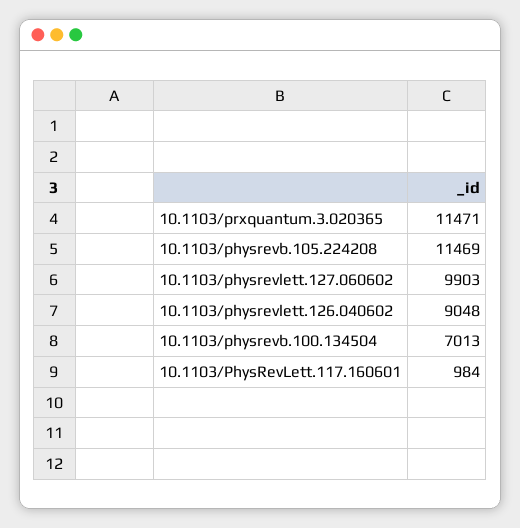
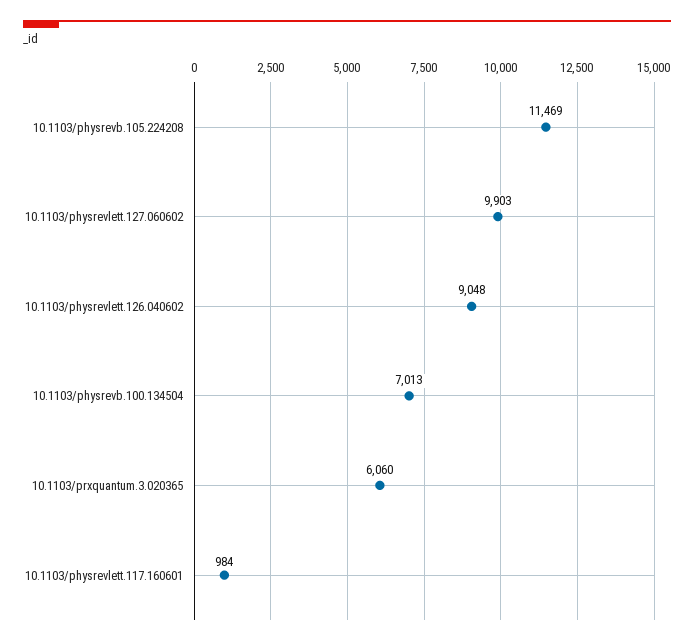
  {
-   "10.1103/prxquantum.3.020365": 11471,
+   "10.1103/prxquantum.3.020365": 6060,
    "10.1103/physrevb.105.224208": 11469,
    "10.1103/physrevlett.127.060602": 9903,
    "10.1103/physrevlett.126.040602": 9048,
    "10.1103/physrevb.100.134504": 7013,
    "10.1103/PhysRevLett.117.160601": 984
  }

